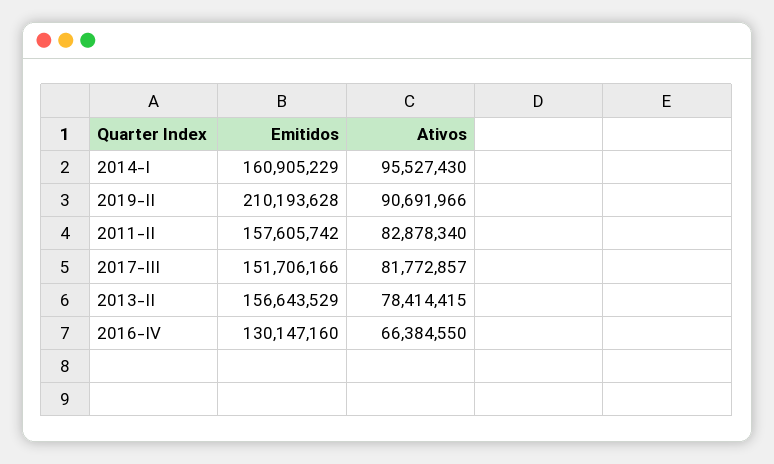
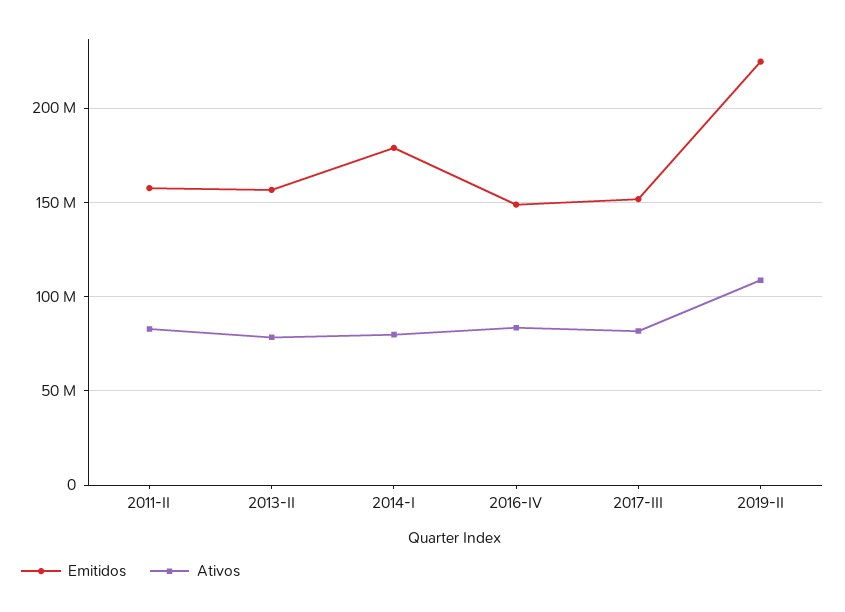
  {
    "Emitidos": {
-     "2014-I": 160905229,
+     "2014-I": 180000000,
-     "2019-II": 210193628,
+     "2019-II": 225000000,
      "2011-II": 157605742,
      "2017-III": 151706166,
      "2013-II": 156643529,
-     "2016-IV": 130147160
+     "2016-IV": 150000000
    },
    "Ativos": {
-     "2014-I": 95527430,
+     "2014-I": 80000000,
-     "2019-II": 90691966,
+     "2019-II": 110000000,
      "2011-II": 82878340,
      "2017-III": 81772857,
      "2013-II": 78414415,
-     "2016-IV": 66384550
+     "2016-IV": 85000000
    }
  }

